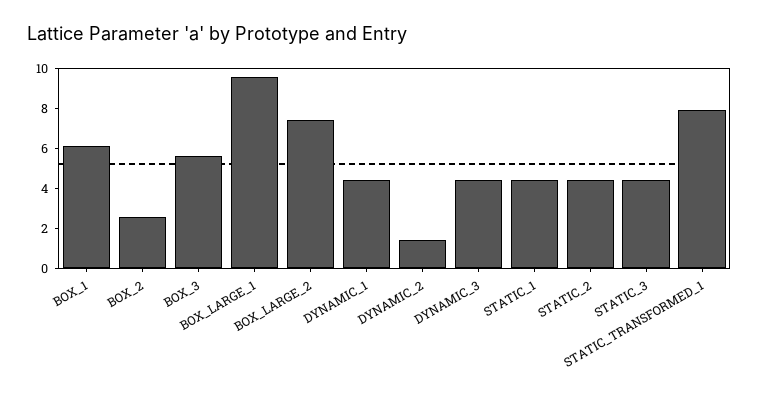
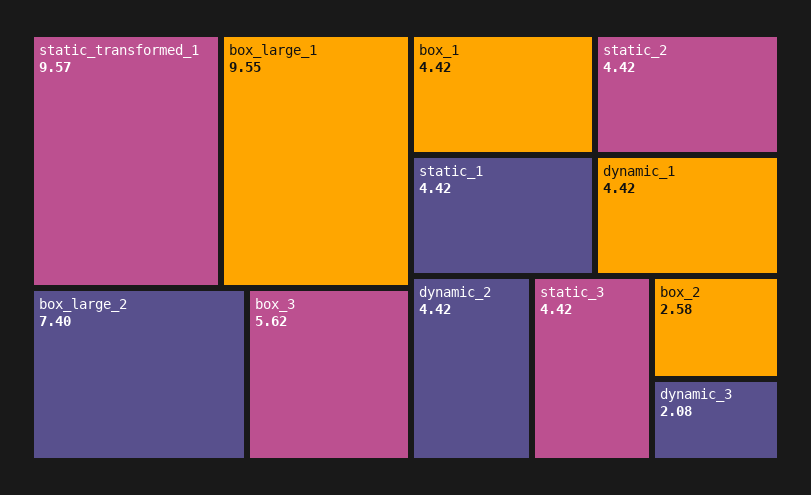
  {
-   "BOX_1": 6,
+   "BOX_1": 4.42,
    "BOX_2": 2.58,
    "BOX_3": 5.62,
    "BOX_LARGE_1": 9.55,
    "BOX_LARGE_2": 7.4,
    "DYNAMIC_1": 4.42,
-   "DYNAMIC_2": 1.5,
+   "DYNAMIC_2": 4.42,
-   "DYNAMIC_3": 4.5,
+   "DYNAMIC_3": 2.08,
    "STATIC_1": 4.42,
    "STATIC_2": 4.42,
    "STATIC_3": 4.42,
-   "STATIC_TRANSFORMED_1": 8
+   "STATIC_TRANSFORMED_1": 9.57
  }

